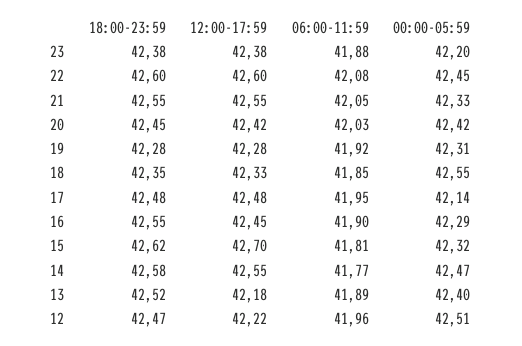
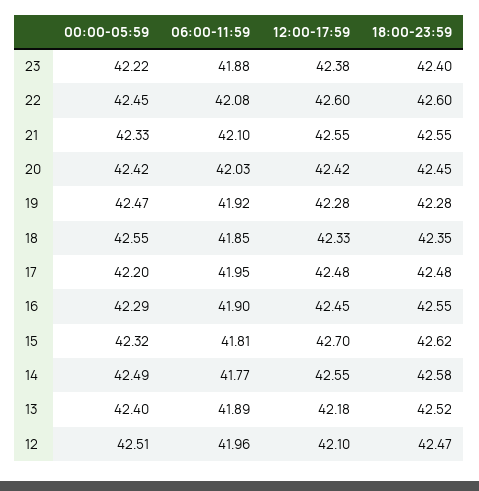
  {
    "18:00-23:59": {
-     "23": 42.38,
+     "23": 42.4,
      "22": 42.6,
      "21": 42.55,
      "20": 42.45,
      "19": 42.28,
      "18": 42.35,
      "17": 42.48,
      "16": 42.55,
      "15": 42.62,
      "14": 42.58,
      "13": 42.52,
      "12": 42.47
    },
    "12:00-17:59": {
      "23": 42.38,
      "22": 42.6,
      "21": 42.55,
      "20": 42.42,
      "19": 42.28,
      "18": 42.33,
      "17": 42.48,
      "16": 42.45,
      "15": 42.7,
      "14": 42.55,
      "13": 42.18,
-     "12": 42.22
+     "12": 42.1
    },
    "06:00-11:59": {
      "23": 41.88,
      "22": 42.08,
-     "21": 42.05,
+     "21": 42.1,
      "20": 42.03,
      "19": 41.92,
      "18": 41.85,
      "17": 41.95,
      "16": 41.9,
      "15": 41.81,
      "14": 41.77,
      "13": 41.89,
      "12": 41.96
    },
    "00:00-05:59": {
-     "23": 42.2,
+     "23": 42.22,
      "22": 42.45,
      "21": 42.33,
      "20": 42.42,
-     "19": 42.31,
+     "19": 42.47,
      "18": 42.55,
-     "17": 42.14,
+     "17": 42.2,
      "16": 42.29,
      "15": 42.32,
-     "14": 42.47,
+     "14": 42.49,
      "13": 42.4,
      "12": 42.51
    }
  }

